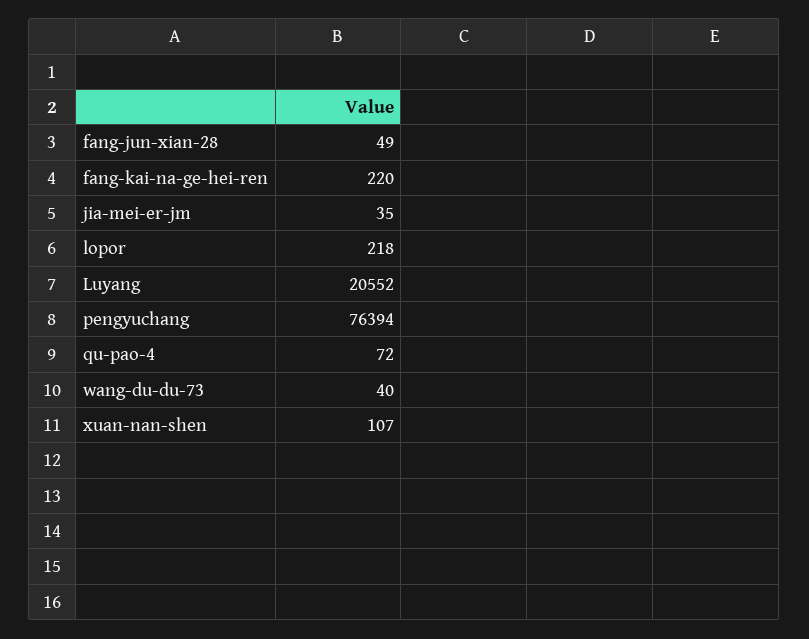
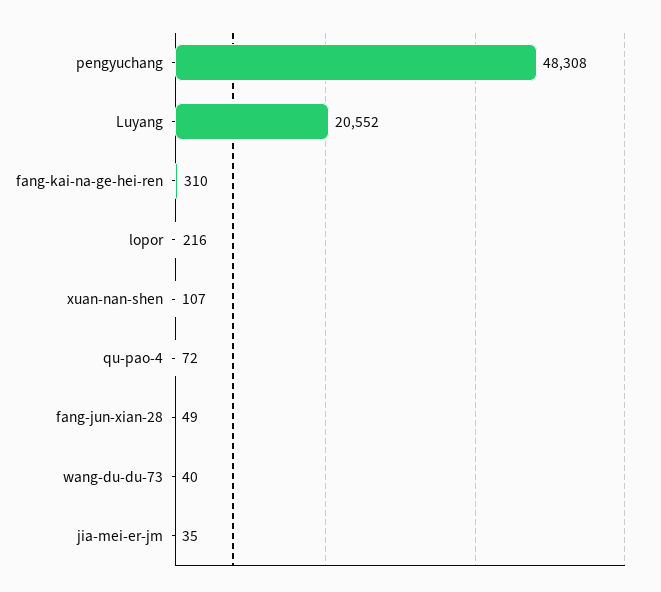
  {
    "fang-jun-xian-28": 49,
-   "fang-kai-na-ge-hei-ren": 220,
+   "fang-kai-na-ge-hei-ren": 310,
    "jia-mei-er-jm": 35,
-   "lopor": 218,
+   "lopor": 216,
    "Luyang": 20552,
-   "pengyuchang": 76394,
+   "pengyuchang": 48308,
    "qu-pao-4": 72,
    "wang-du-du-73": 40,
    "xuan-nan-shen": 107
  }

